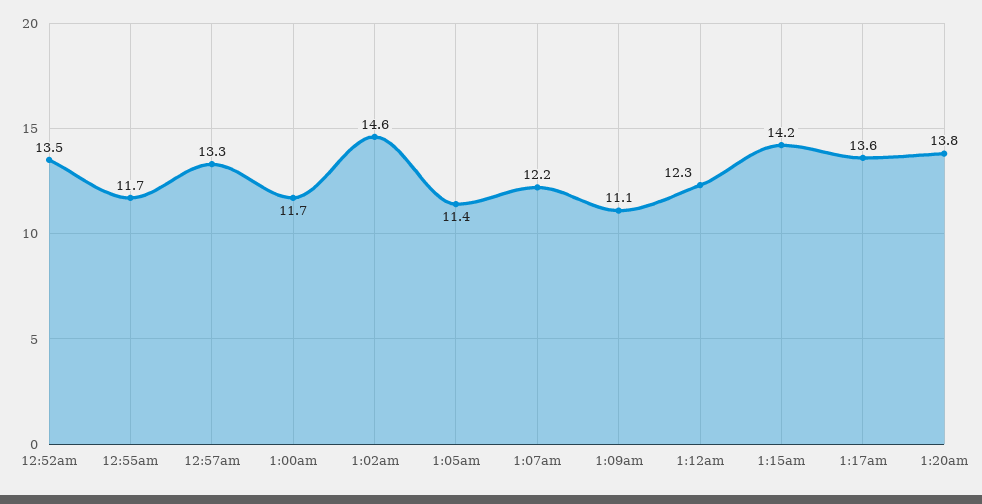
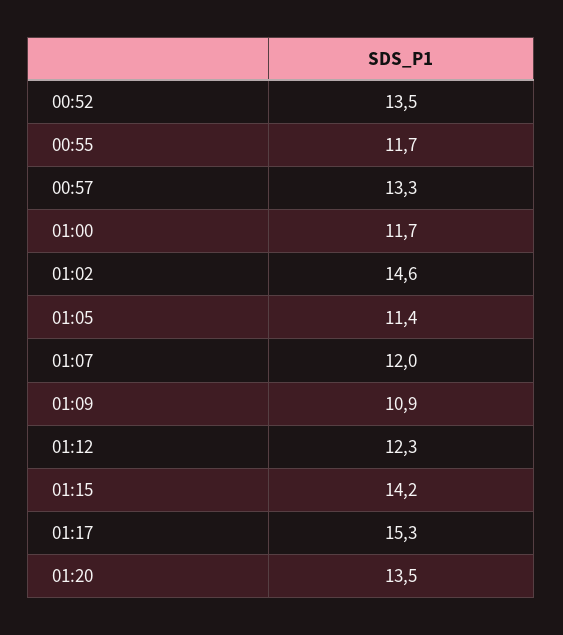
  {
    "12:52am": 13.5,
    "12:55am": 11.7,
    "12:57am": 13.3,
    "1:00am": 11.7,
    "1:02am": 14.6,
    "1:05am": 11.4,
-   "1:07am": 12.2,
+   "1:07am": 12,
-   "1:09am": 11.1,
+   "1:09am": 10.9,
    "1:12am": 12.3,
    "1:15am": 14.2,
-   "1:17am": 13.6,
+   "1:17am": 15.3,
-   "1:20am": 13.8
+   "1:20am": 13.5
  }

